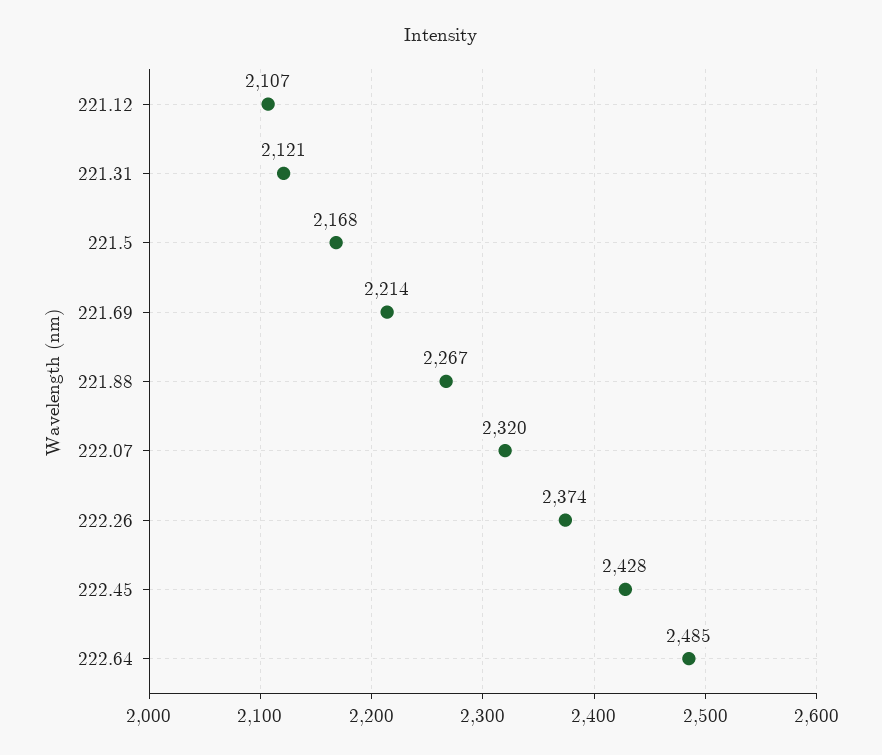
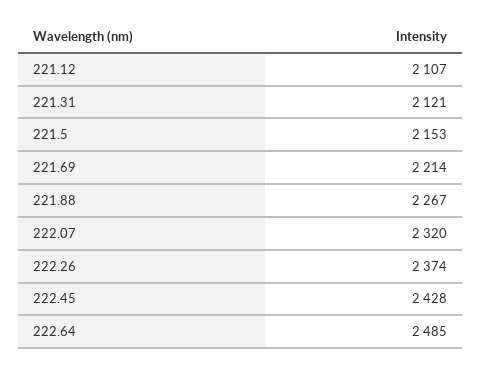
  {
    "221.12": 2107,
    "221.31": 2121,
-   "221.5": 2168,
+   "221.5": 2153,
    "221.69": 2214,
    "221.88": 2267,
    "222.07": 2320,
    "222.26": 2374,
    "222.45": 2428,
    "222.64": 2485
  }

